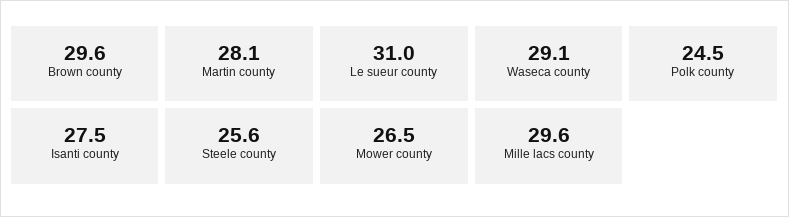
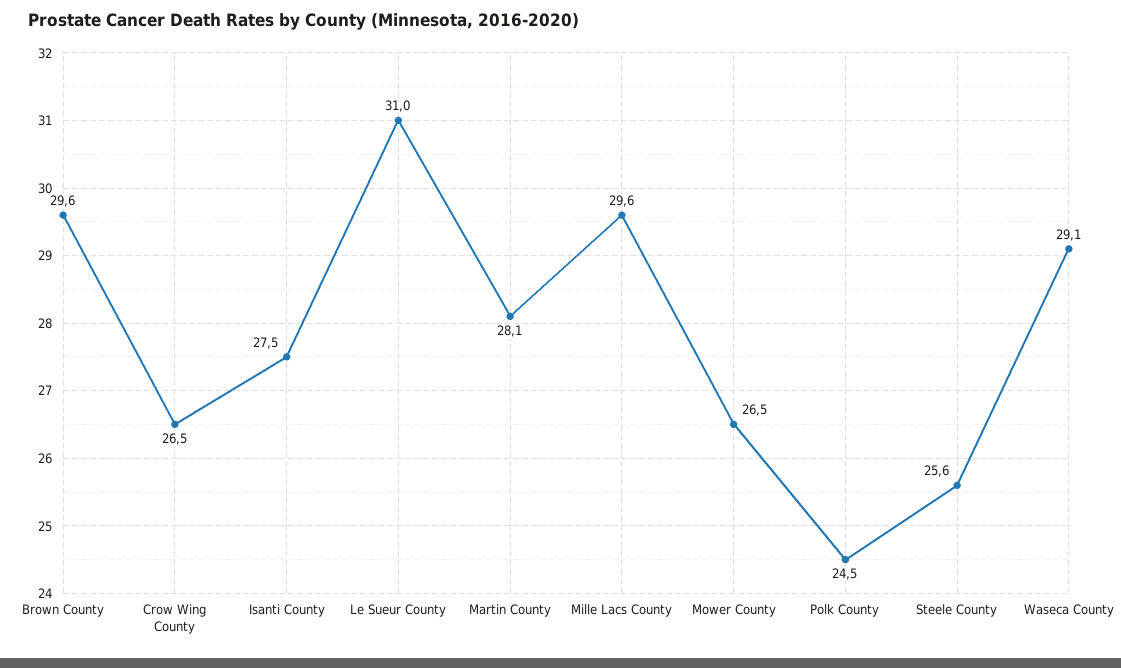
  {
    "Brown county": 29.6,
    "Martin county": 28.1,
    "Le sueur county": 31,
    "Waseca county": 29.1,
    "Polk county": 24.5,
    "Isanti county": 27.5,
    "Steele county": 25.6,
    "Mower county": 26.5,
-   "Mille lacs county": 29.6
+   "Mille lacs county": 29.6,
+   "Crow Wing County": 26.5
  }

